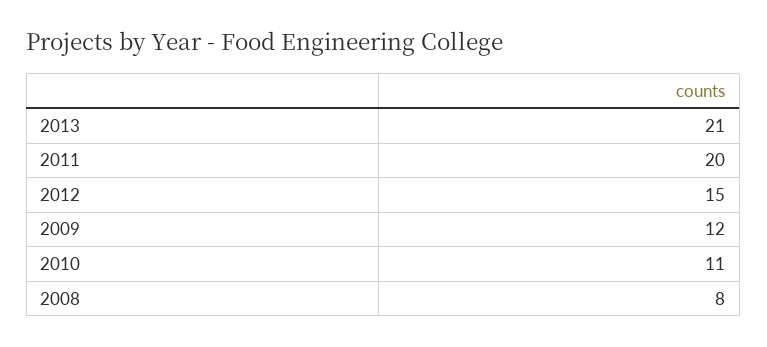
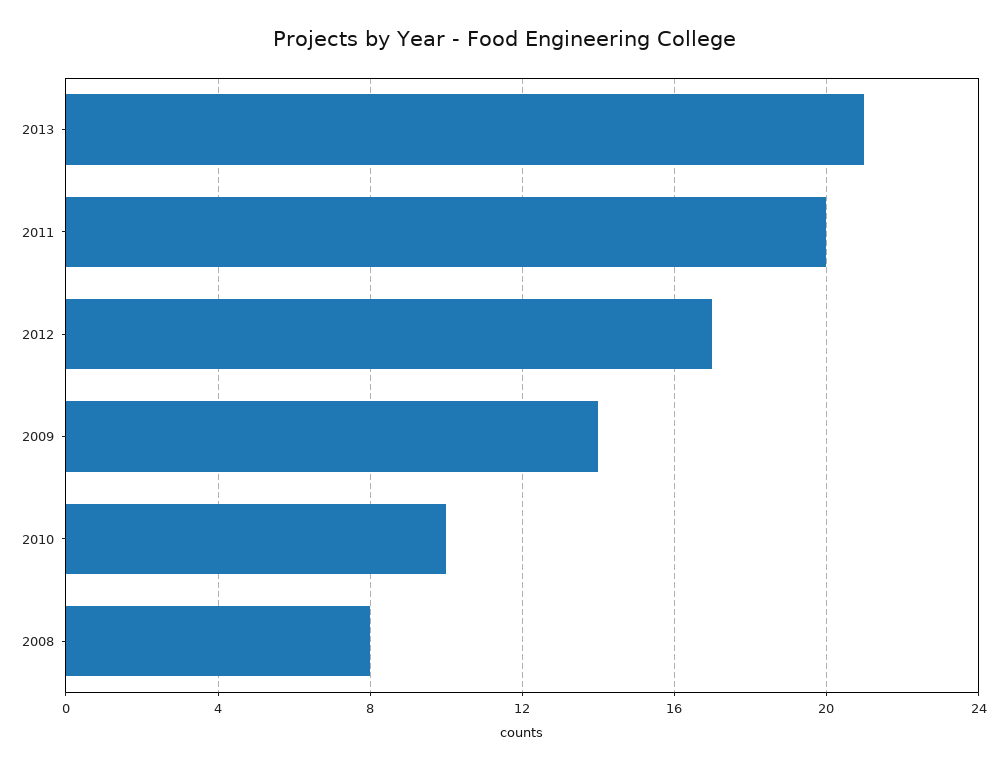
  {
    "2013": 21,
    "2011": 20,
-   "2012": 15,
+   "2012": 17,
-   "2009": 12,
+   "2009": 14,
-   "2010": 11,
+   "2010": 10,
    "2008": 8
  }

